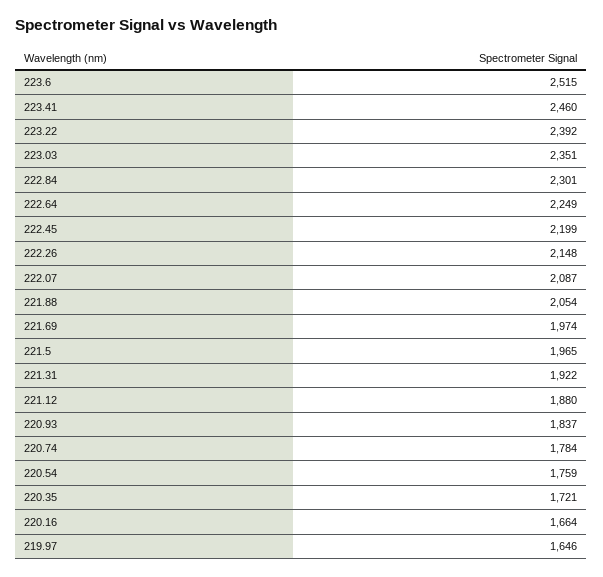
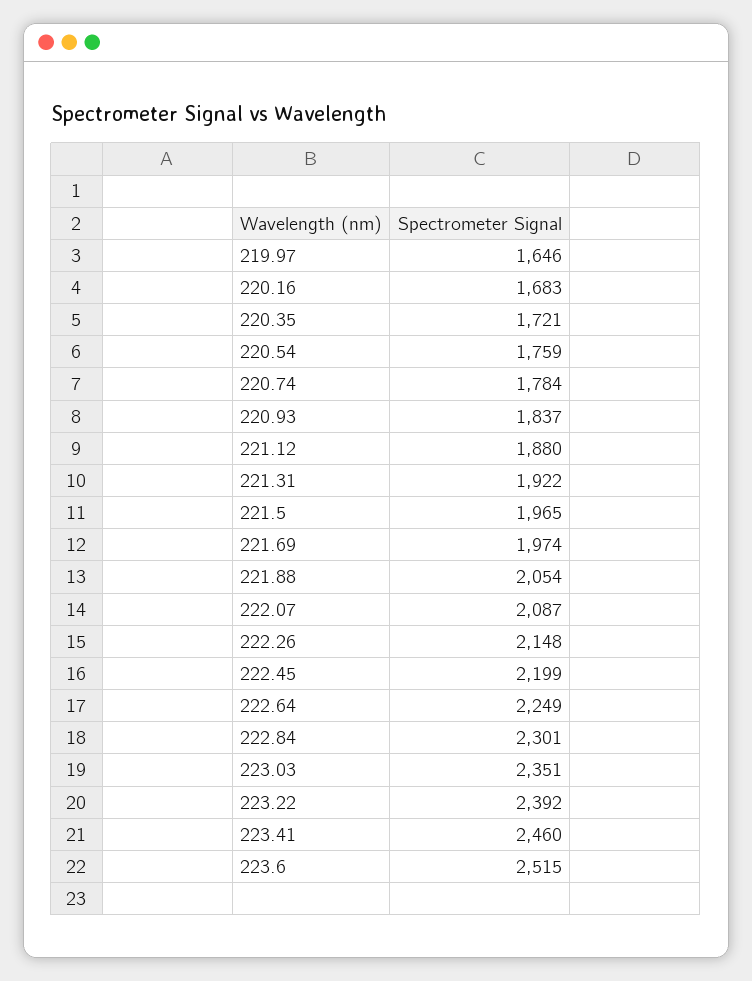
  {
    "223.6": 2515,
    "223.41": 2460,
    "223.22": 2392,
    "223.03": 2351,
    "222.84": 2301,
    "222.64": 2249,
    "222.45": 2199,
    "222.26": 2148,
    "222.07": 2087,
    "221.88": 2054,
    "221.69": 1974,
    "221.5": 1965,
    "221.31": 1922,
    "221.12": 1880,
    "220.93": 1837,
    "220.74": 1784,
    "220.54": 1759,
    "220.35": 1721,
-   "220.16": 1664,
+   "220.16": 1683,
    "219.97": 1646
  }

